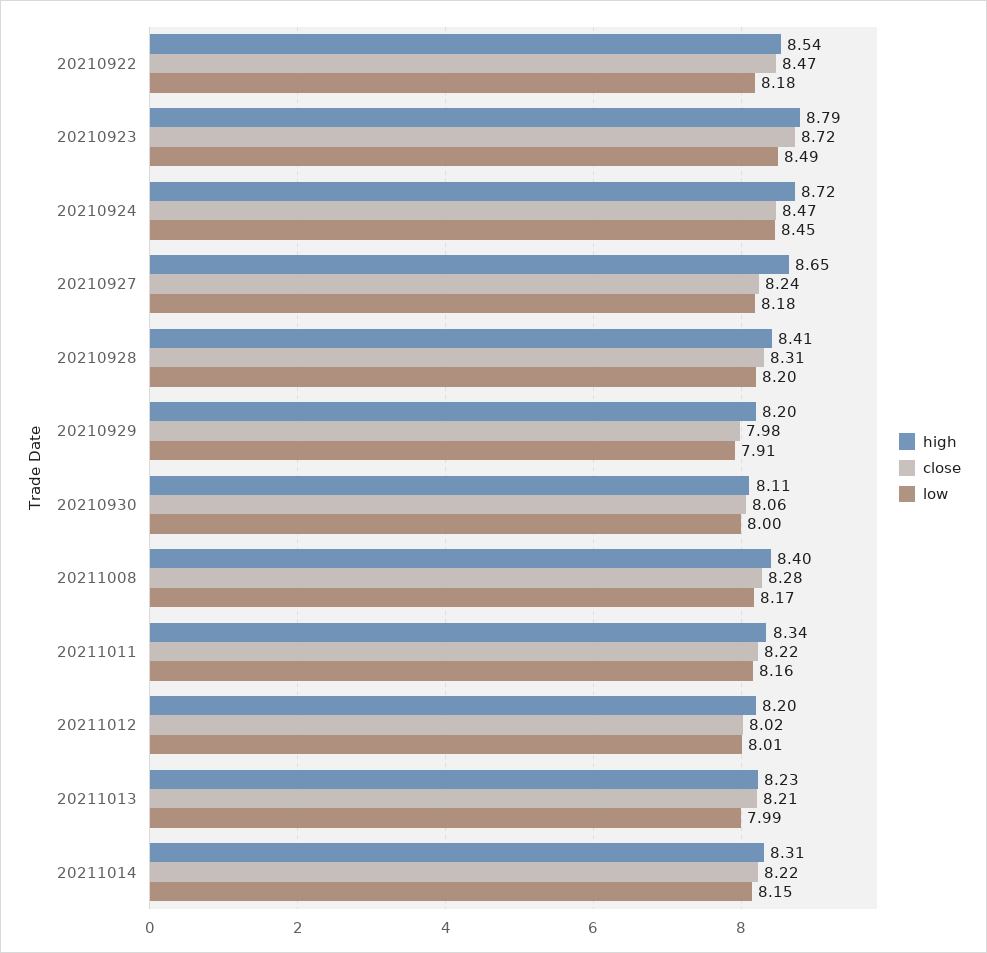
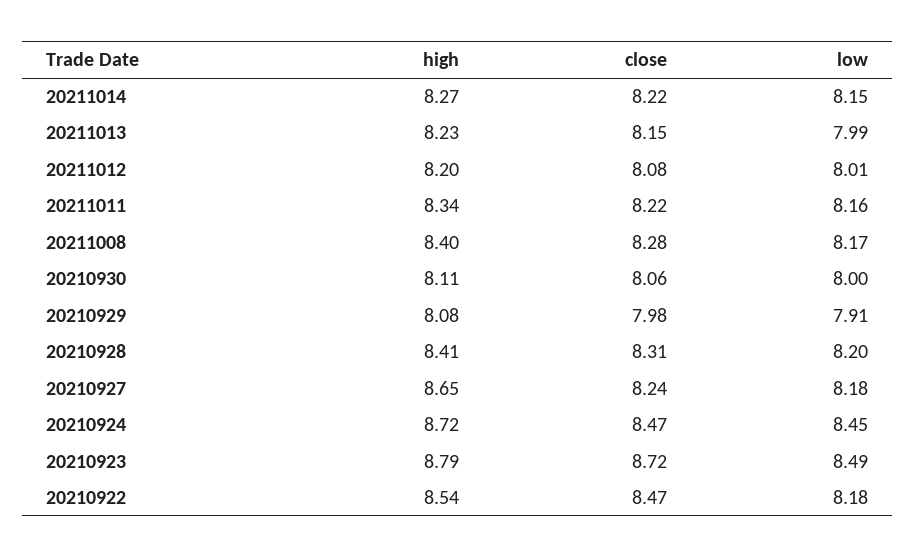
  {
    "high": {
      "20210922": 8.54,
      "20210923": 8.79,
      "20210924": 8.72,
      "20210927": 8.65,
      "20210928": 8.41,
-     "20210929": 8.2,
+     "20210929": 8.08,
      "20210930": 8.11,
      "20211008": 8.4,
      "20211011": 8.34,
      "20211012": 8.2,
      "20211013": 8.23,
-     "20211014": 8.31
+     "20211014": 8.27
    },
    "close": {
      "20210922": 8.47,
      "20210923": 8.72,
      "20210924": 8.47,
      "20210927": 8.24,
      "20210928": 8.31,
      "20210929": 7.98,
      "20210930": 8.06,
      "20211008": 8.28,
      "20211011": 8.22,
-     "20211012": 8.02,
+     "20211012": 8.08,
-     "20211013": 8.21,
+     "20211013": 8.15,
      "20211014": 8.22
    },
    "low": {
      "20210922": 8.18,
      "20210923": 8.49,
      "20210924": 8.45,
      "20210927": 8.18,
      "20210928": 8.2,
      "20210929": 7.91,
      "20210930": 8,
      "20211008": 8.17,
      "20211011": 8.16,
      "20211012": 8.01,
      "20211013": 7.99,
      "20211014": 8.15
    }
  }

